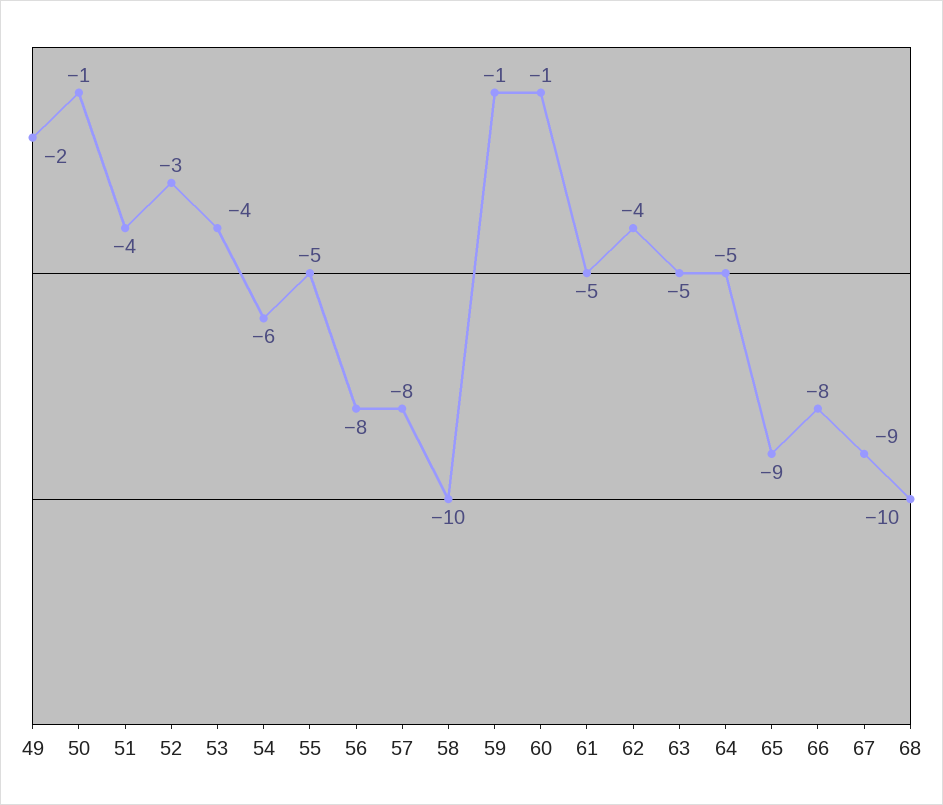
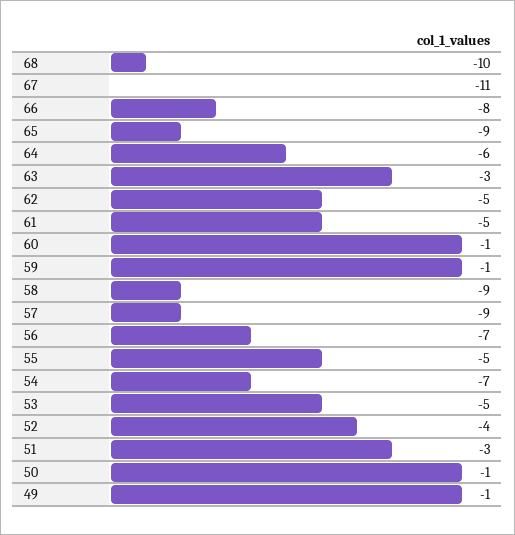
  {
-   "49": -2,
+   "49": -1,
    "50": -1,
-   "51": -4,
+   "51": -3,
-   "52": -3,
+   "52": -4,
-   "53": -4,
+   "53": -5,
-   "54": -6,
+   "54": -7,
    "55": -5,
-   "56": -8,
+   "56": -7,
-   "57": -8,
+   "57": -9,
-   "58": -10,
+   "58": -9,
    "59": -1,
    "60": -1,
    "61": -5,
-   "62": -4,
+   "62": -5,
-   "63": -5,
+   "63": -3,
-   "64": -5,
+   "64": -6,
    "65": -9,
    "66": -8,
-   "67": -9,
+   "67": -11,
    "68": -10
  }

